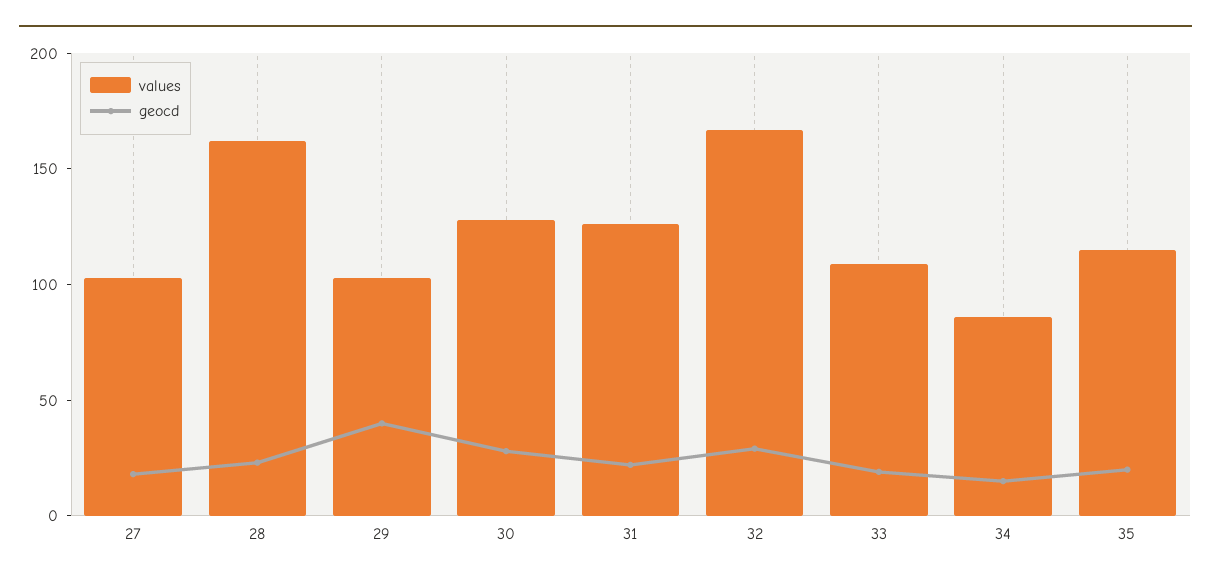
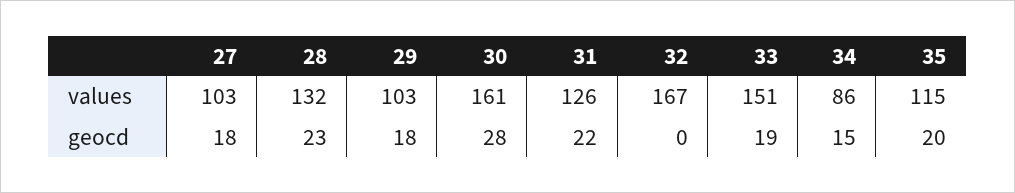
  {
    "values": {
      "27": 103,
-     "28": 160,
+     "28": 132,
      "29": 103,
-     "30": 130,
+     "30": 161,
      "31": 126,
      "32": 167,
-     "33": 110,
+     "33": 151,
      "34": 86,
      "35": 115
    },
    "geocd": {
      "27": 18,
      "28": 23,
-     "29": 40,
+     "29": 18,
      "30": 28,
      "31": 22,
-     "32": 30,
+     "32": 0,
      "33": 19,
      "34": 15,
      "35": 20
    }
  }

